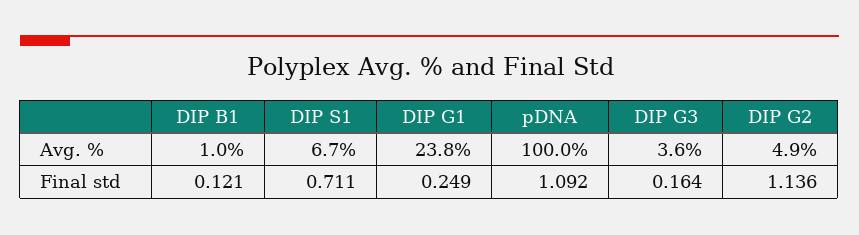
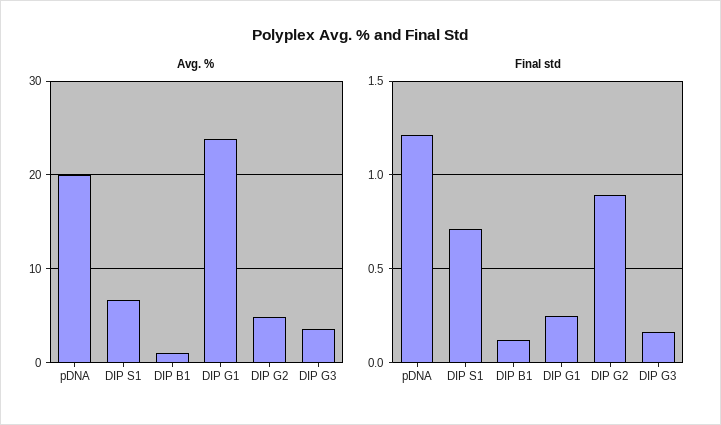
  {
    "Avg. %": {
      "DIP B1": 1,
      "DIP S1": 6.7,
      "DIP G1": 23.8,
-     "pDNA": 100,
+     "pDNA": 20,
      "DIP G3": 3.6,
      "DIP G2": 4.9
    },
    "Final std": {
      "DIP B1": 0.121,
      "DIP S1": 0.711,
      "DIP G1": 0.249,
-     "pDNA": 1.092,
+     "pDNA": 1.2,
      "DIP G3": 0.164,
-     "DIP G2": 1.136
+     "DIP G2": 0.9
    }
  }

